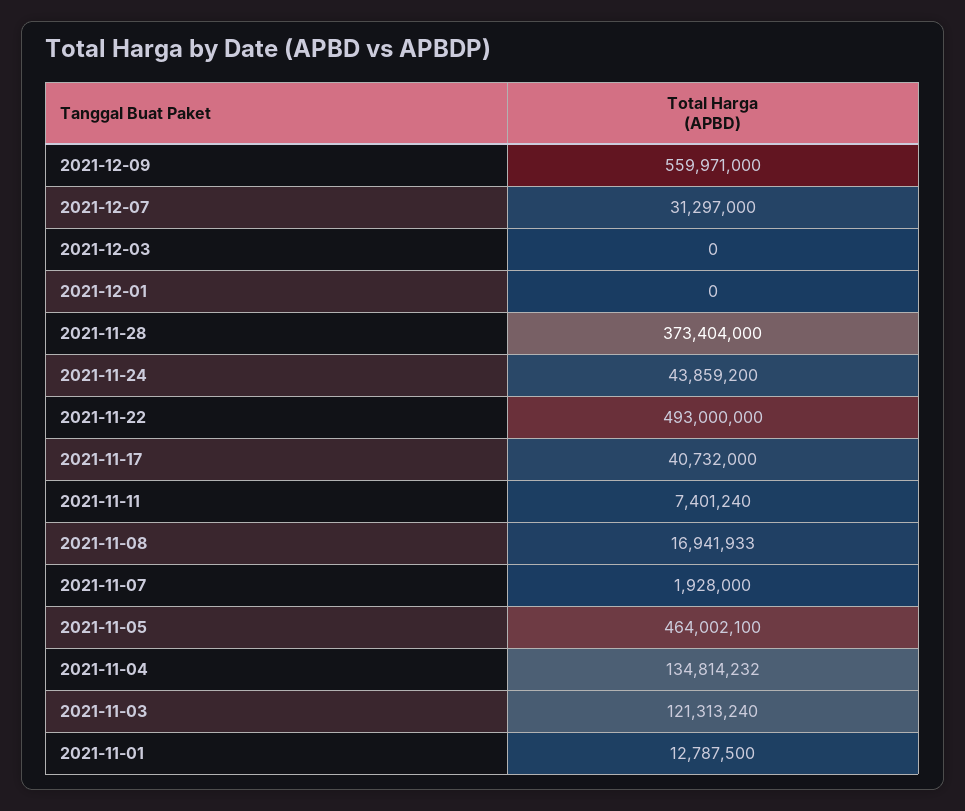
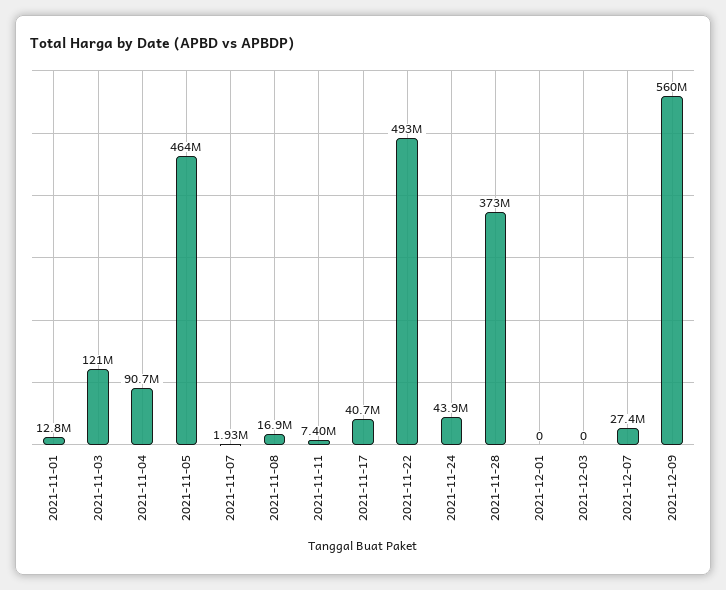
  {
    "2021-12-09": 559971000,
-   "2021-12-07": 31297000,
+   "2021-12-07": 27400000,
    "2021-12-03": 0,
    "2021-12-01": 0,
    "2021-11-28": 373404000,
    "2021-11-24": 43859200,
    "2021-11-22": 493000000,
    "2021-11-17": 40732000,
    "2021-11-11": 7401240,
    "2021-11-08": 16941933,
    "2021-11-07": 1928000,
    "2021-11-05": 464002100,
-   "2021-11-04": 134814232,
+   "2021-11-04": 90700000,
    "2021-11-03": 121313240,
    "2021-11-01": 12787500
  }

